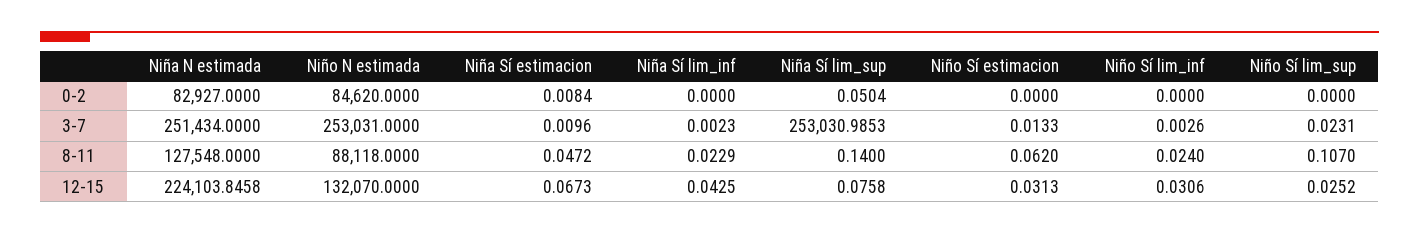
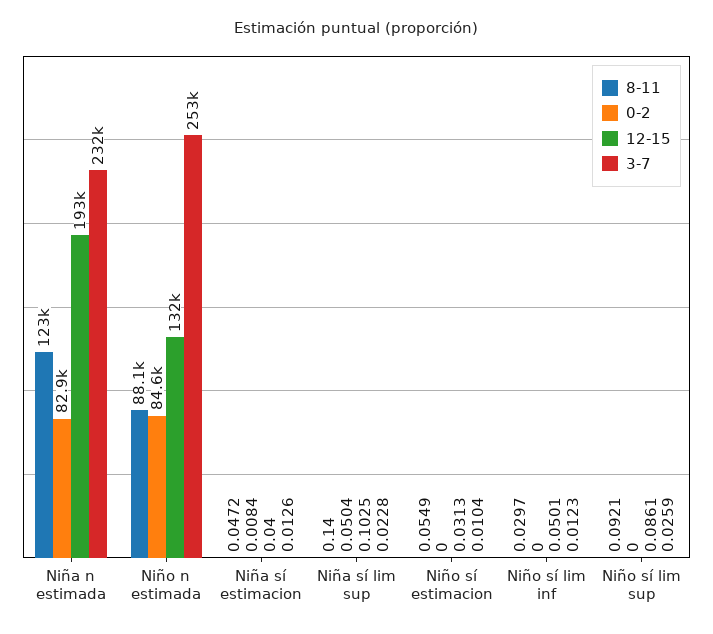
  {
    "0-2": {
      "Niña N estimada": 82927,
      "Niño N estimada": 84620,
      "Niña Sí estimacion": 0.0084,
-     "Niña Sí lim_inf": 0,
      "Niña Sí lim_sup": 0.0504,
      "Niño Sí estimacion": 0,
      "Niño Sí lim_inf": 0,
      "Niño Sí lim_sup": 0
    },
    "3-7": {
-     "Niña N estimada": 251434,
+     "Niña N estimada": 232000,
      "Niño N estimada": 253031,
-     "Niña Sí estimacion": 0.0096,
+     "Niña Sí estimacion": 0.0126,
-     "Niña Sí lim_inf": 0.0023,
-     "Niña Sí lim_sup": 253030.9853,
+     "Niña Sí lim_sup": 0.0228,
-     "Niño Sí estimacion": 0.0133,
+     "Niño Sí estimacion": 0.0104,
-     "Niño Sí lim_inf": 0.0026,
+     "Niño Sí lim_inf": 0.0123,
-     "Niño Sí lim_sup": 0.0231
+     "Niño Sí lim_sup": 0.0259
    },
    "8-11": {
-     "Niña N estimada": 127548,
+     "Niña N estimada": 123000,
      "Niño N estimada": 88118,
      "Niña Sí estimacion": 0.0472,
-     "Niña Sí lim_inf": 0.0229,
      "Niña Sí lim_sup": 0.14,
-     "Niño Sí estimacion": 0.062,
+     "Niño Sí estimacion": 0.0549,
-     "Niño Sí lim_inf": 0.024,
+     "Niño Sí lim_inf": 0.0297,
-     "Niño Sí lim_sup": 0.107
+     "Niño Sí lim_sup": 0.0921
    },
    "12-15": {
-     "Niña N estimada": 224103.8458,
+     "Niña N estimada": 193000,
      "Niño N estimada": 132070,
-     "Niña Sí estimacion": 0.0673,
+     "Niña Sí estimacion": 0.04,
-     "Niña Sí lim_inf": 0.0425,
-     "Niña Sí lim_sup": 0.0758,
+     "Niña Sí lim_sup": 0.1025,
      "Niño Sí estimacion": 0.0313,
-     "Niño Sí lim_inf": 0.0306,
+     "Niño Sí lim_inf": 0.0501,
-     "Niño Sí lim_sup": 0.0252
+     "Niño Sí lim_sup": 0.0861
    }
  }

